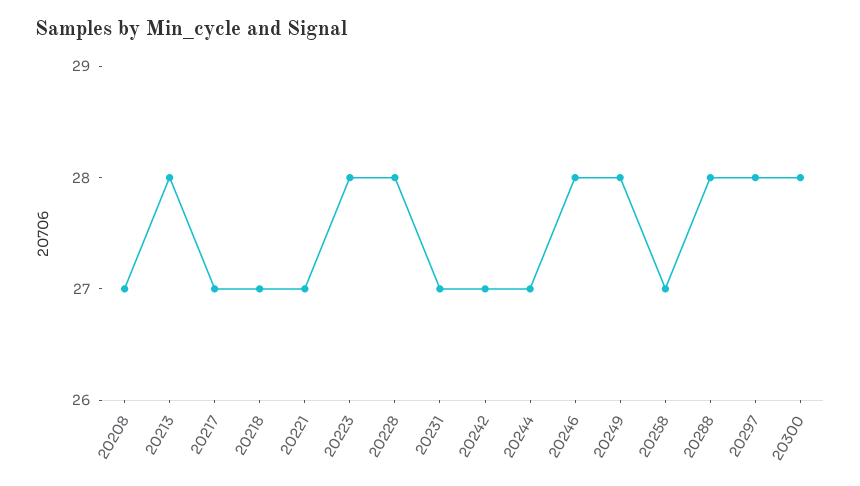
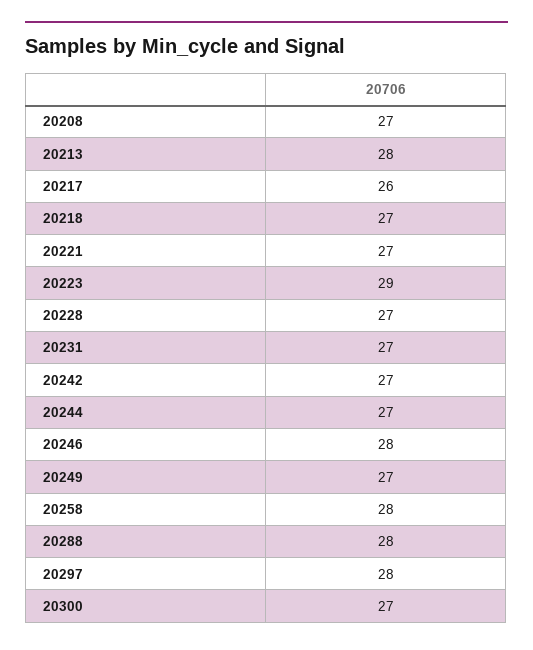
  {
    "20208": 27,
    "20213": 28,
-   "20217": 27,
+   "20217": 26,
    "20218": 27,
    "20221": 27,
-   "20223": 28,
+   "20223": 29,
-   "20228": 28,
+   "20228": 27,
    "20231": 27,
    "20242": 27,
    "20244": 27,
    "20246": 28,
-   "20249": 28,
+   "20249": 27,
-   "20258": 27,
+   "20258": 28,
    "20288": 28,
    "20297": 28,
-   "20300": 28
+   "20300": 27
  }

